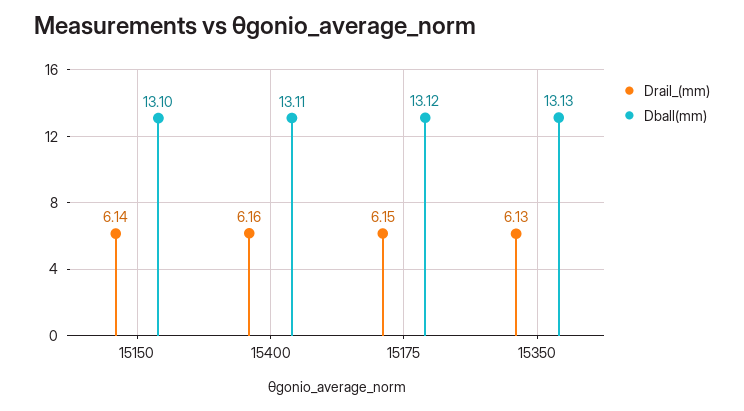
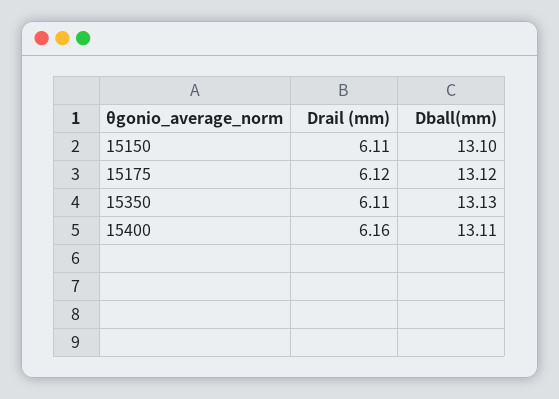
  {
    "Drail_(mm)": {
-     "15150": 6.14,
+     "15150": 6.11,
      "15400": 6.16,
-     "15175": 6.15,
+     "15175": 6.12,
-     "15350": 6.13
+     "15350": 6.11
    },
    "Dball(mm)": {
      "15150": 13.1,
      "15400": 13.11,
      "15175": 13.12,
      "15350": 13.13
    }
  }

